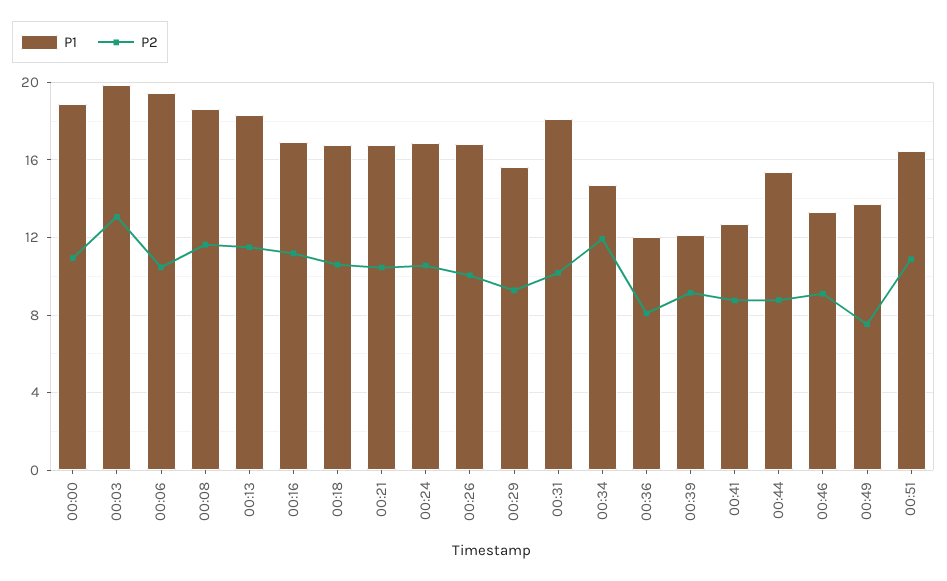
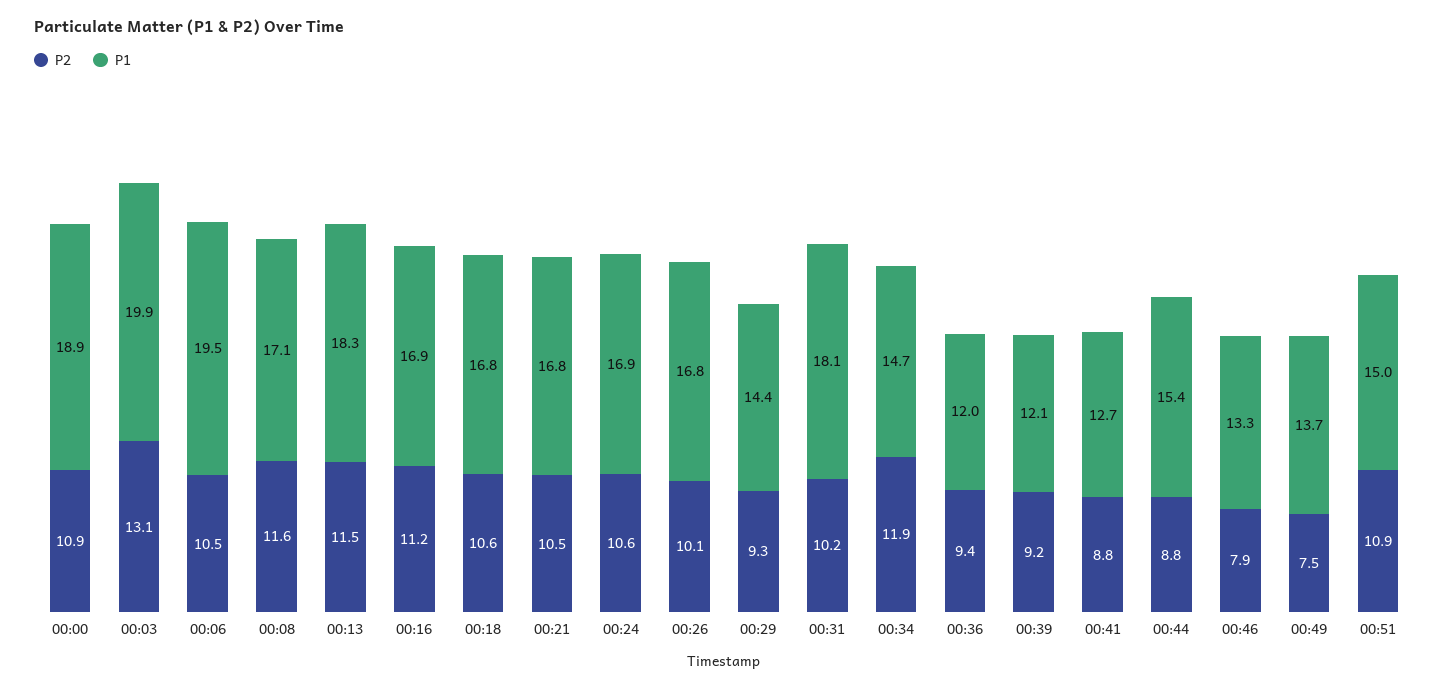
  {
    "P1": {
      "00:00": 18.9,
      "00:03": 19.9,
      "00:06": 19.5,
-     "00:08": 18.5,
+     "00:08": 17.1,
      "00:13": 18.3,
      "00:16": 16.9,
      "00:18": 16.8,
      "00:21": 16.8,
      "00:24": 16.9,
      "00:26": 16.8,
-     "00:29": 15.5,
+     "00:29": 14.4,
      "00:31": 18.1,
      "00:34": 14.7,
      "00:36": 12,
      "00:39": 12.1,
      "00:41": 12.7,
      "00:44": 15.4,
      "00:46": 13.3,
      "00:49": 13.7,
-     "00:51": 16.5
+     "00:51": 15
    },
    "P2": {
      "00:00": 10.9,
      "00:03": 13.1,
      "00:06": 10.5,
      "00:08": 11.6,
      "00:13": 11.5,
      "00:16": 11.2,
      "00:18": 10.6,
      "00:21": 10.5,
      "00:24": 10.6,
      "00:26": 10.1,
      "00:29": 9.3,
      "00:31": 10.2,
      "00:34": 11.9,
-     "00:36": 8,
+     "00:36": 9.4,
      "00:39": 9.2,
      "00:41": 8.8,
      "00:44": 8.8,
-     "00:46": 9,
+     "00:46": 7.9,
      "00:49": 7.5,
      "00:51": 10.9
    }
  }

